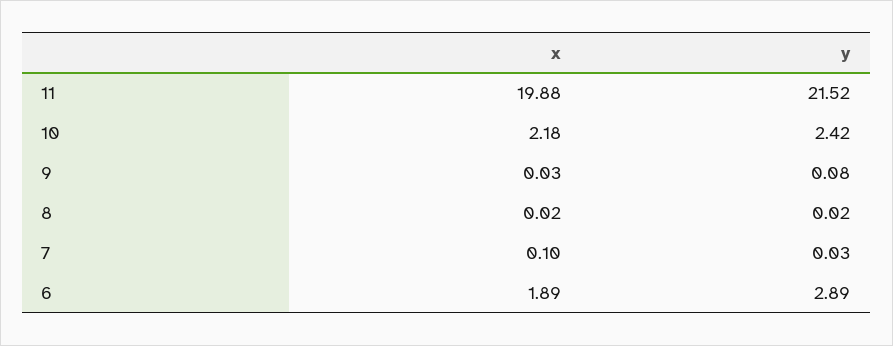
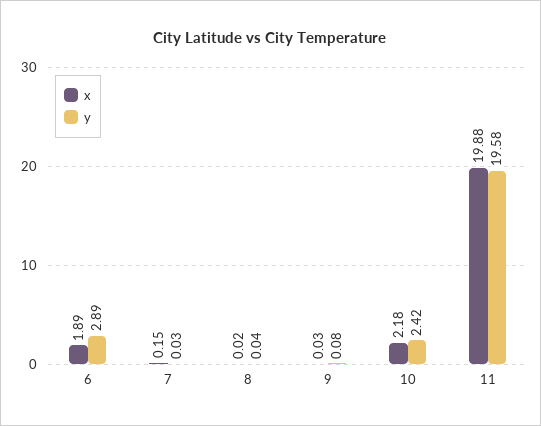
  {
    "x": {
      "11": 19.88,
      "10": 2.18,
      "9": 0.03,
      "8": 0.02,
-     "7": 0.1,
+     "7": 0.15,
      "6": 1.89
    },
    "y": {
-     "11": 21.52,
+     "11": 19.58,
      "10": 2.42,
      "9": 0.08,
-     "8": 0.02,
+     "8": 0.04,
      "7": 0.03,
      "6": 2.89
    }
  }

